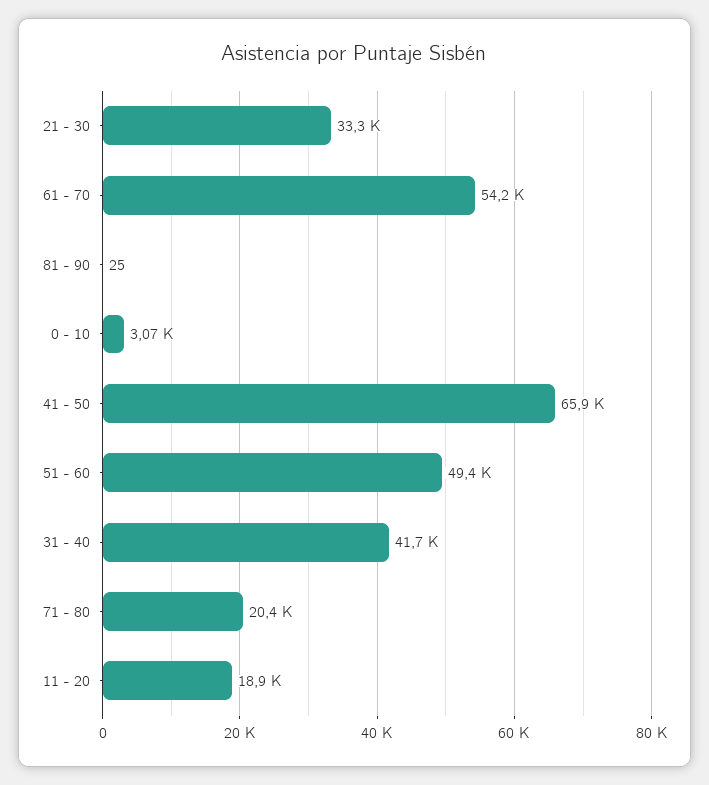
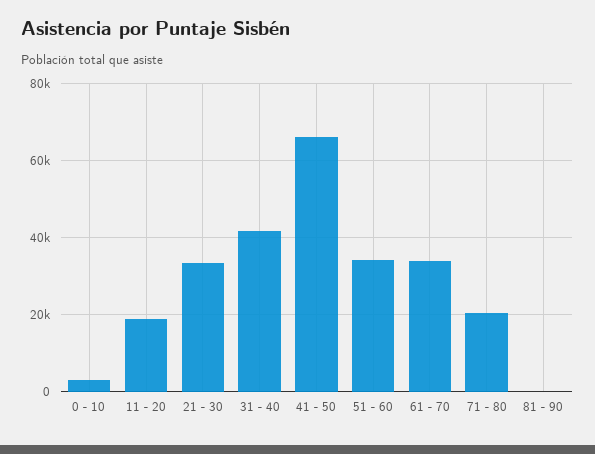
  {
    "21 - 30": 33300,
-   "61 - 70": 54200,
+   "61 - 70": 34000,
    "81 - 90": 25,
    "0 - 10": 3070,
    "41 - 50": 65900,
-   "51 - 60": 49400,
+   "51 - 60": 34000,
    "31 - 40": 41700,
    "71 - 80": 20400,
    "11 - 20": 18900
  }

